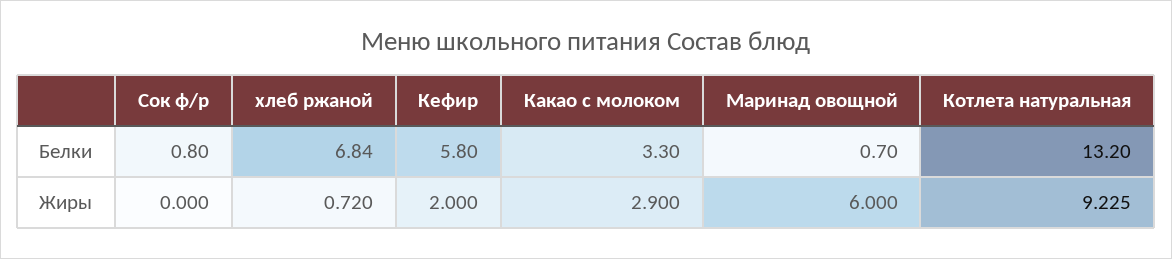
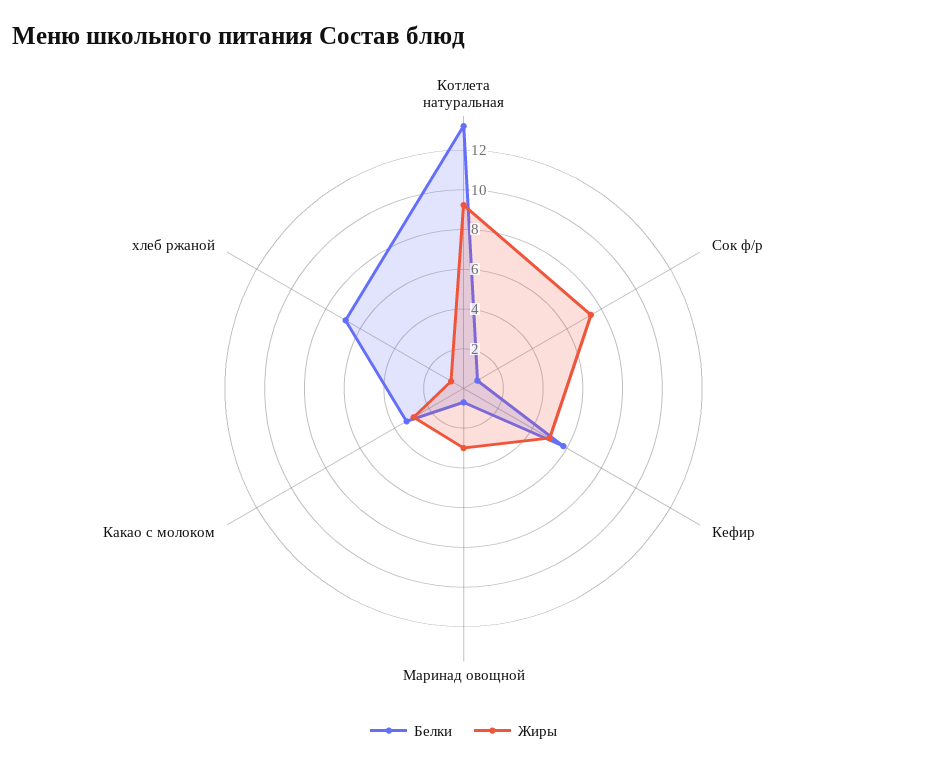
  {
    "Белки": {
      "Сок ф/р": 0.8,
      "хлеб ржаной": 6.84,
      "Кефир": 5.8,
      "Какао с молоком": 3.3,
      "Маринад овощной": 0.7,
      "Котлета натуральная": 13.2
    },
    "Жиры": {
-     "Сок ф/р": 0,
+     "Сок ф/р": 7.5,
      "хлеб ржаной": 0.72,
-     "Кефир": 2,
+     "Кефир": 5,
      "Какао с молоком": 2.9,
-     "Маринад овощной": 6,
+     "Маринад овощной": 3,
      "Котлета натуральная": 9.225
    }
  }

